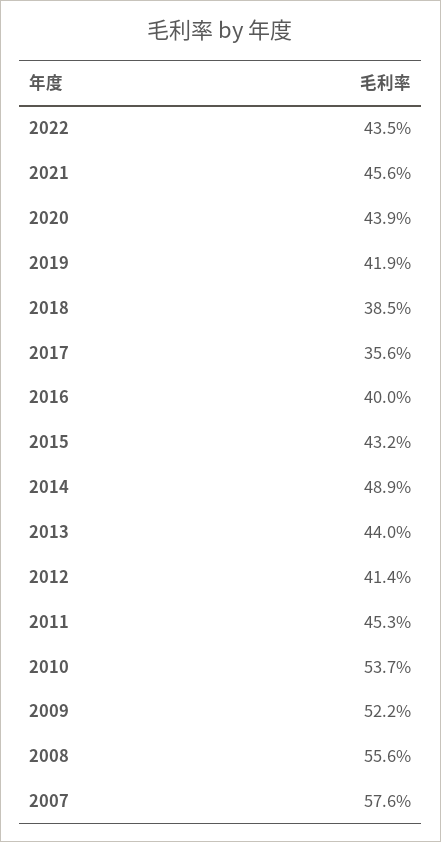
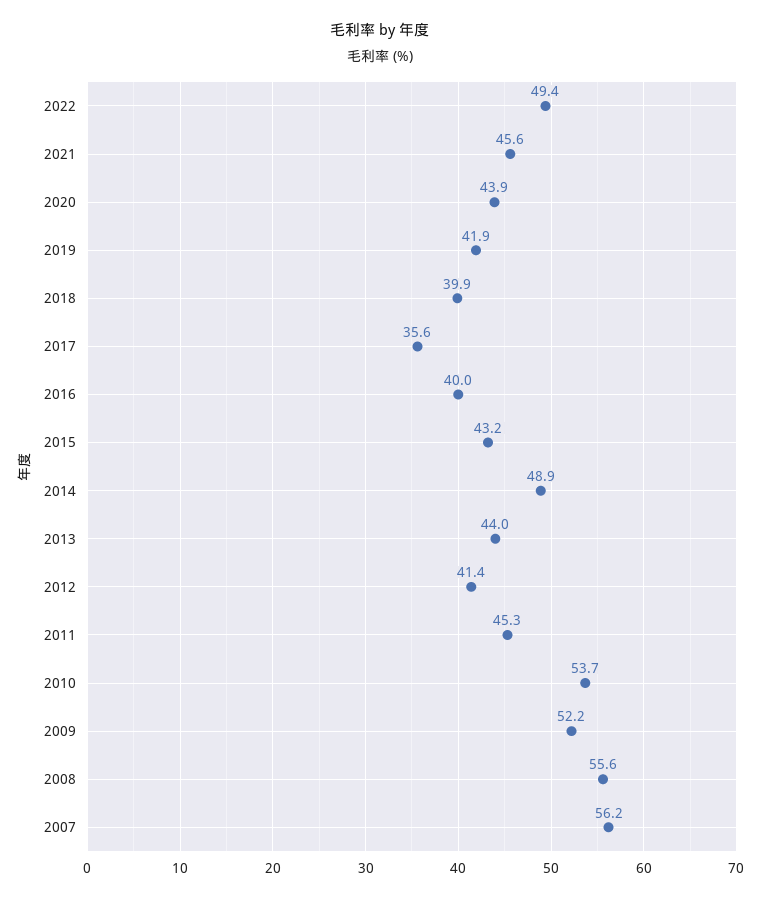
  {
-   "2022": 43.5,
+   "2022": 49.4,
    "2021": 45.6,
    "2020": 43.9,
    "2019": 41.9,
-   "2018": 38.5,
+   "2018": 39.9,
    "2017": 35.6,
    "2016": 40,
    "2015": 43.2,
    "2014": 48.9,
    "2013": 44,
    "2012": 41.4,
    "2011": 45.3,
    "2010": 53.7,
    "2009": 52.2,
    "2008": 55.6,
-   "2007": 57.6
+   "2007": 56.2
  }

